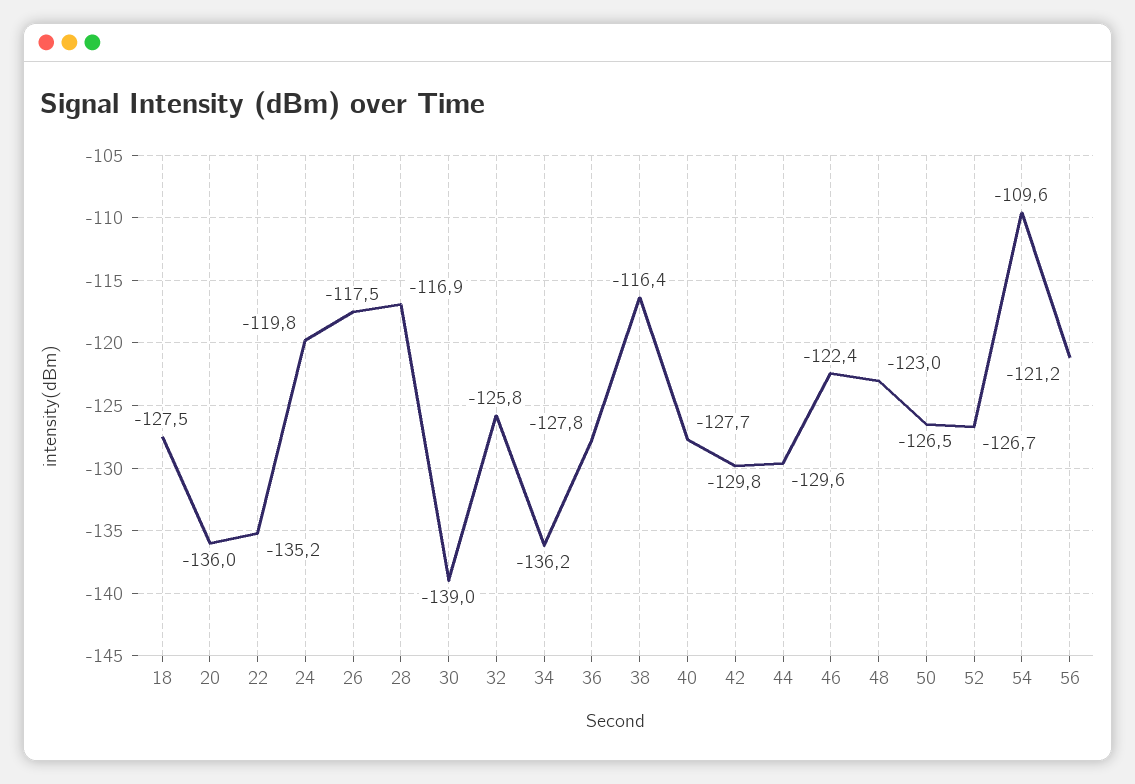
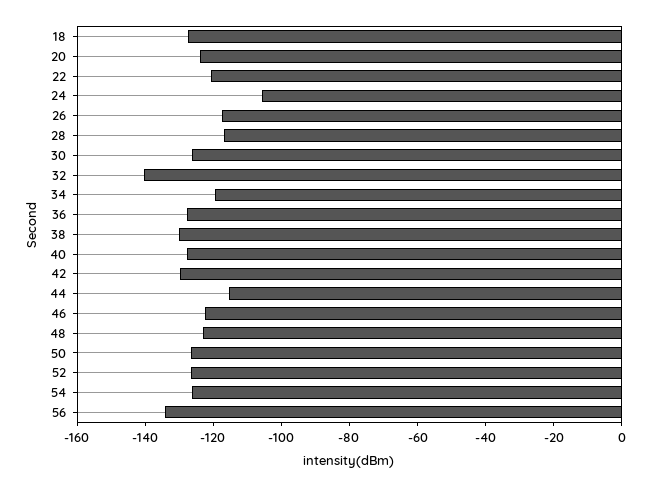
  {
    "18": -127.5,
-   "20": -136,
+   "20": -125,
-   "22": -135.2,
+   "22": -120,
-   "24": -119.8,
+   "24": -105,
    "26": -117.5,
    "28": -116.9,
-   "30": -139,
+   "30": -125,
-   "32": -125.8,
+   "32": -140,
-   "34": -136.2,
+   "34": -120,
    "36": -127.8,
-   "38": -116.4,
+   "38": -130,
    "40": -127.7,
    "42": -129.8,
-   "44": -129.6,
+   "44": -115,
    "46": -122.4,
    "48": -123,
    "50": -126.5,
    "52": -126.7,
-   "54": -109.6,
+   "54": -125,
-   "56": -121.2
+   "56": -135
  }

